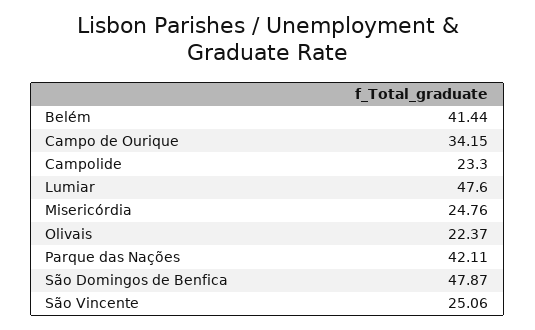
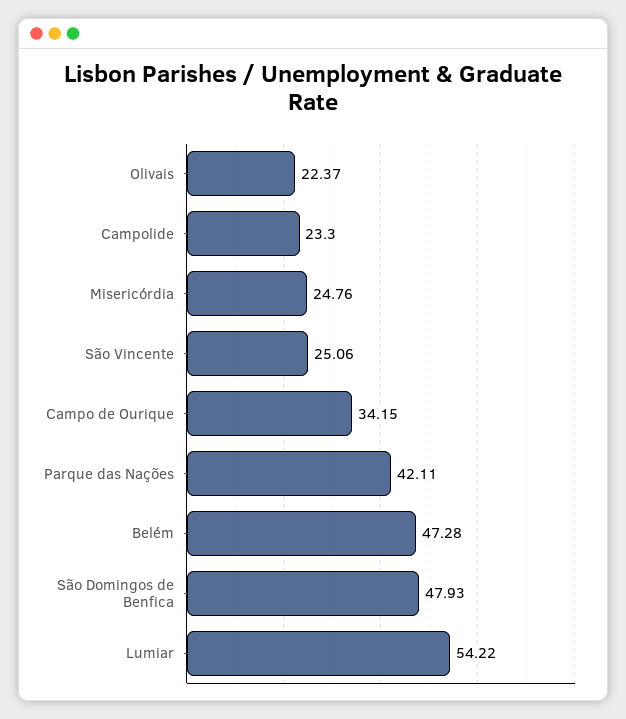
  {
-   "Belém": 41.44,
+   "Belém": 47.28,
    "Campo de Ourique": 34.15,
    "Campolide": 23.3,
-   "Lumiar": 47.6,
+   "Lumiar": 54.22,
    "Misericórdia": 24.76,
    "Olivais": 22.37,
    "Parque das Nações": 42.11,
-   "São Domingos de Benfica": 47.87,
+   "São Domingos de Benfica": 47.93,
    "São Vincente": 25.06
  }

